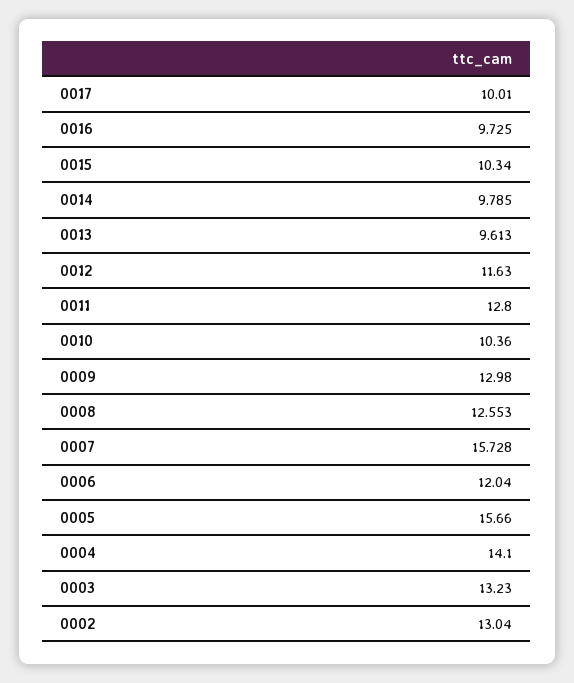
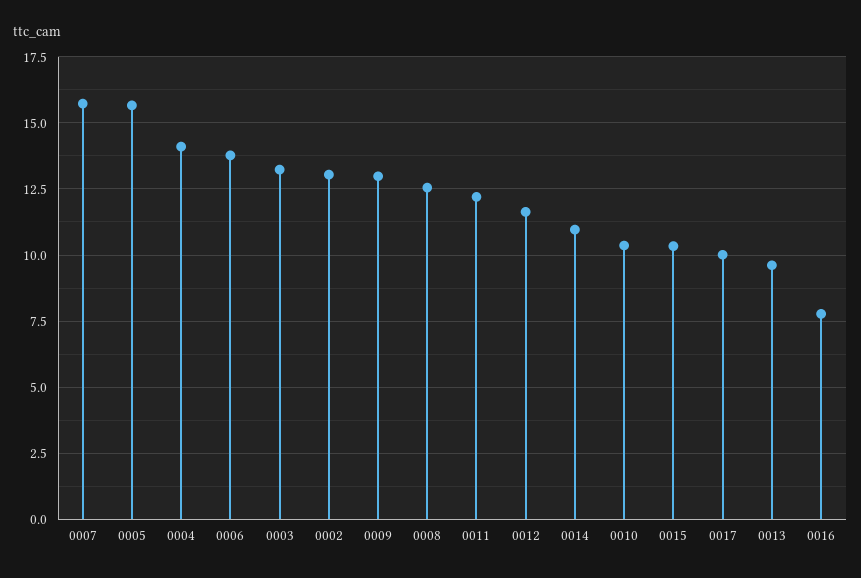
  {
    "0017": 10.01,
-   "0016": 9.725,
+   "0016": 7.75,
    "0015": 10.34,
-   "0014": 9.785,
+   "0014": 11,
    "0013": 9.613,
    "0012": 11.63,
-   "0011": 12.8,
+   "0011": 12.25,
    "0010": 10.36,
    "0009": 12.98,
    "0008": 12.553,
    "0007": 15.728,
-   "0006": 12.04,
+   "0006": 13.75,
    "0005": 15.66,
    "0004": 14.1,
    "0003": 13.23,
    "0002": 13.04
  }

